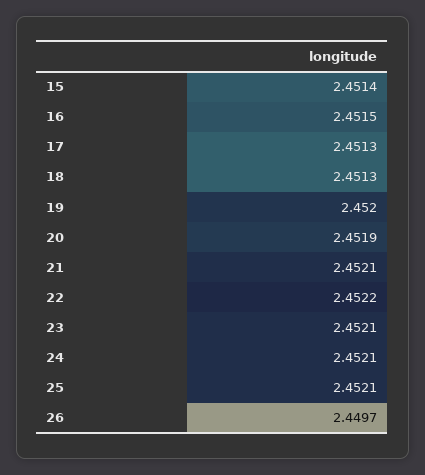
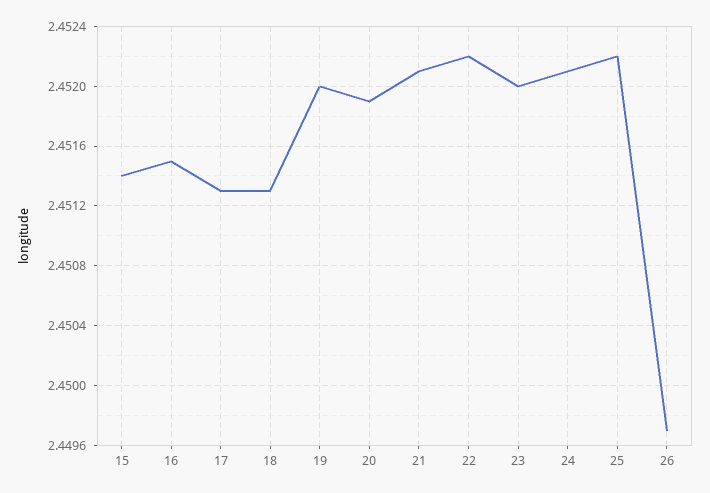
  {
    "15": 2.4514,
    "16": 2.4515,
    "17": 2.4513,
    "18": 2.4513,
    "19": 2.452,
    "20": 2.4519,
    "21": 2.4521,
    "22": 2.4522,
-   "23": 2.4521,
+   "23": 2.452,
    "24": 2.4521,
-   "25": 2.4521,
+   "25": 2.4522,
    "26": 2.4497
  }

